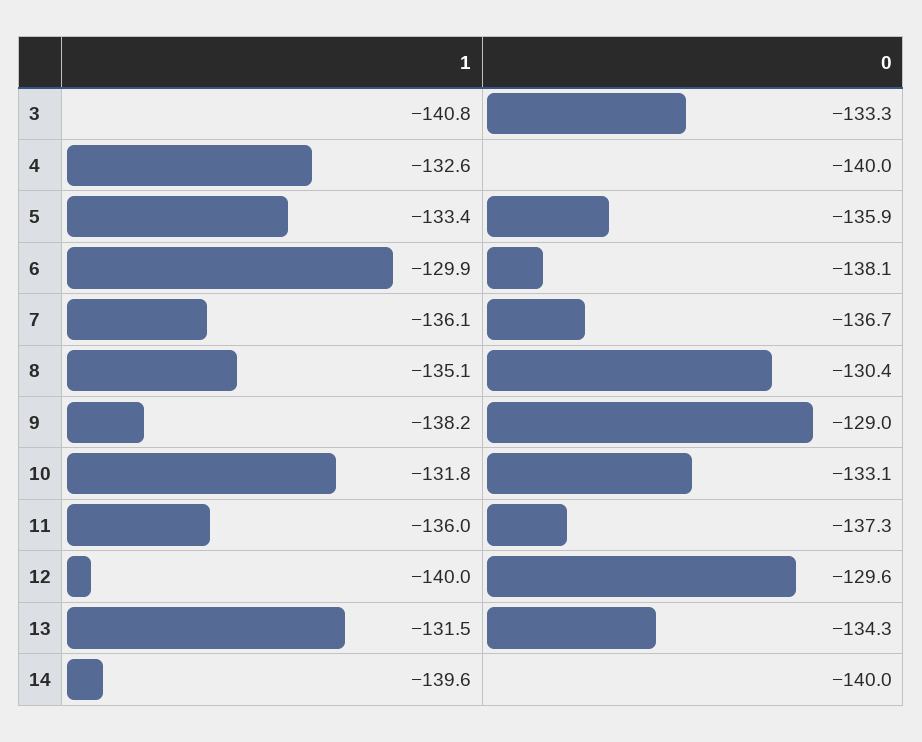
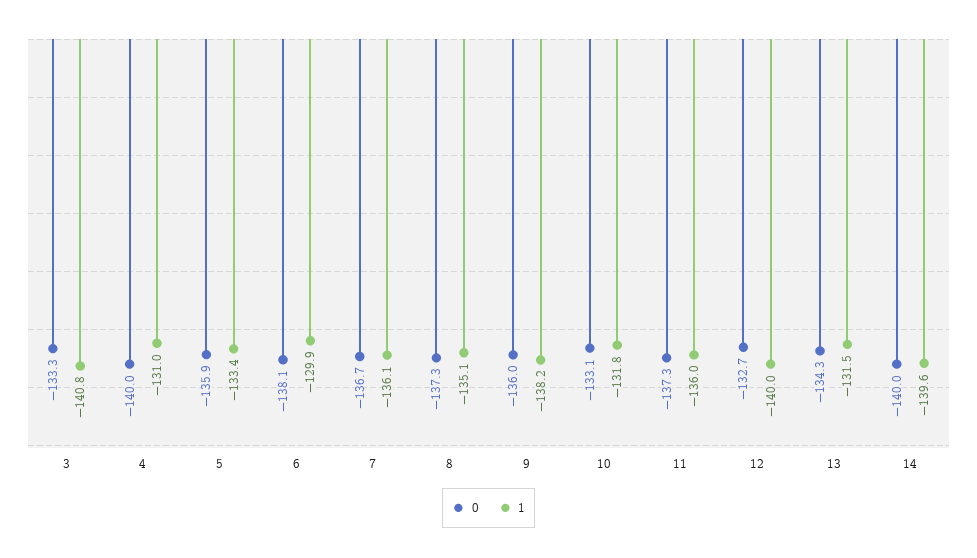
  {
    "1": {
      "3": -140.8,
-     "4": -132.6,
+     "4": -131,
      "5": -133.4,
      "6": -129.9,
      "7": -136.1,
      "8": -135.1,
      "9": -138.2,
      "10": -131.8,
      "11": -136,
      "12": -140,
      "13": -131.5,
      "14": -139.6
    },
    "0": {
      "3": -133.3,
      "4": -140,
      "5": -135.9,
      "6": -138.1,
      "7": -136.7,
-     "8": -130.4,
+     "8": -137.3,
-     "9": -129,
+     "9": -136,
      "10": -133.1,
      "11": -137.3,
-     "12": -129.6,
+     "12": -132.7,
      "13": -134.3,
      "14": -140
    }
  }

